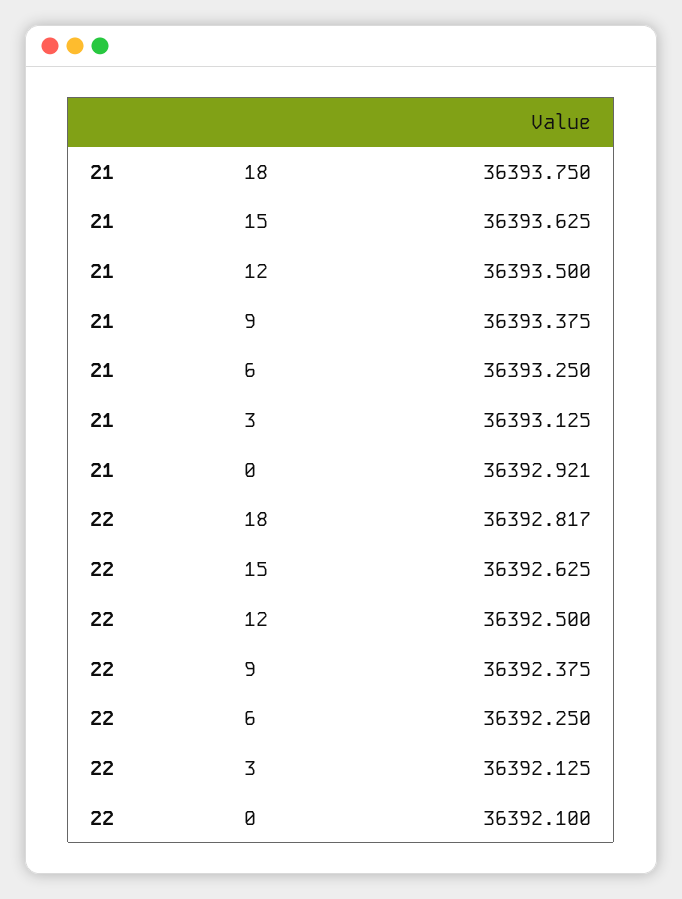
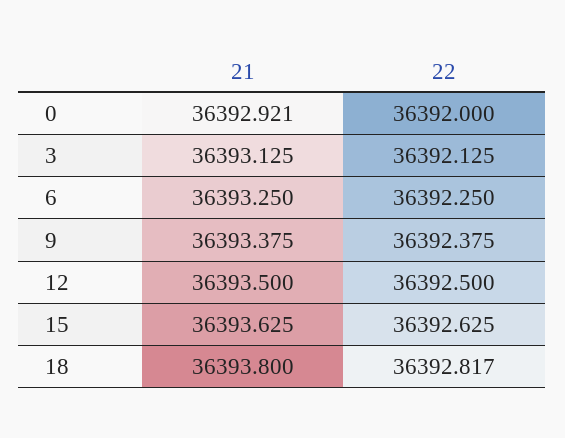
  {
    "21": {
-     "18": 36393.75,
+     "18": 36393.8,
      "15": 36393.625,
      "12": 36393.5,
      "9": 36393.375,
      "6": 36393.25,
      "3": 36393.125,
      "0": 36392.921
    },
    "22": {
      "18": 36392.817,
      "15": 36392.625,
      "12": 36392.5,
      "9": 36392.375,
      "6": 36392.25,
      "3": 36392.125,
-     "0": 36392.1
+     "0": 36392
    }
  }

